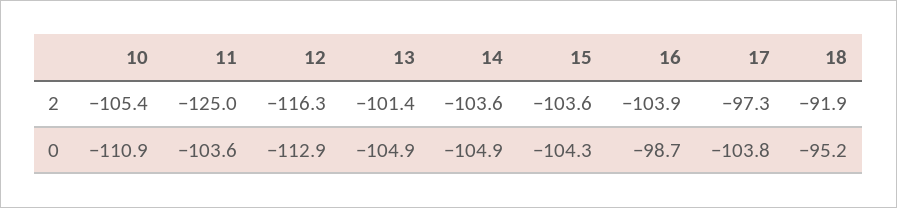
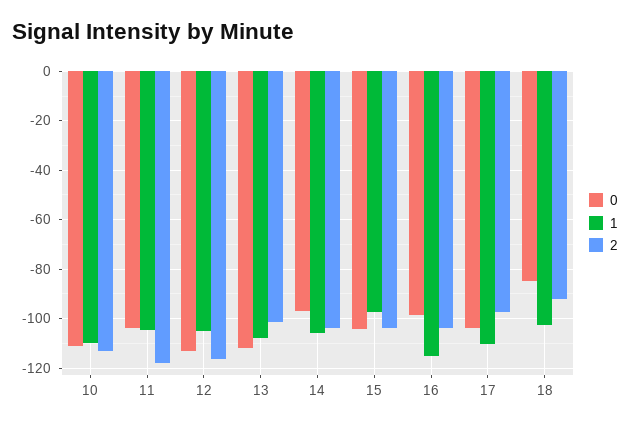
  {
    "2": {
-     "10": -105.4,
+     "10": -112.5,
-     "11": -125,
+     "11": -117.5,
      "12": -116.3,
      "13": -101.4,
      "14": -103.6,
      "15": -103.6,
      "16": -103.9,
      "17": -97.3,
      "18": -91.9
    },
    "0": {
      "10": -110.9,
      "11": -103.6,
      "12": -112.9,
-     "13": -104.9,
+     "13": -112.5,
-     "14": -104.9,
+     "14": -97.5,
      "15": -104.3,
      "16": -98.7,
      "17": -103.8,
-     "18": -95.2
+     "18": -85
-   }
+   },
+   "1": {
+     "10": -110,
+     "11": -105,
+     "12": -105,
+     "13": -107.5,
+     "14": -105,
+     "15": -97.5,
+     "16": -115,
+     "17": -110,
+     "18": -102.5
+   }
  }

